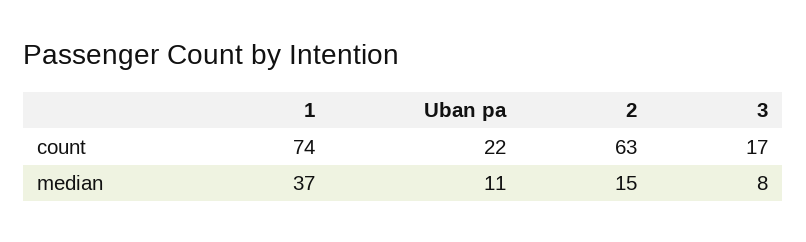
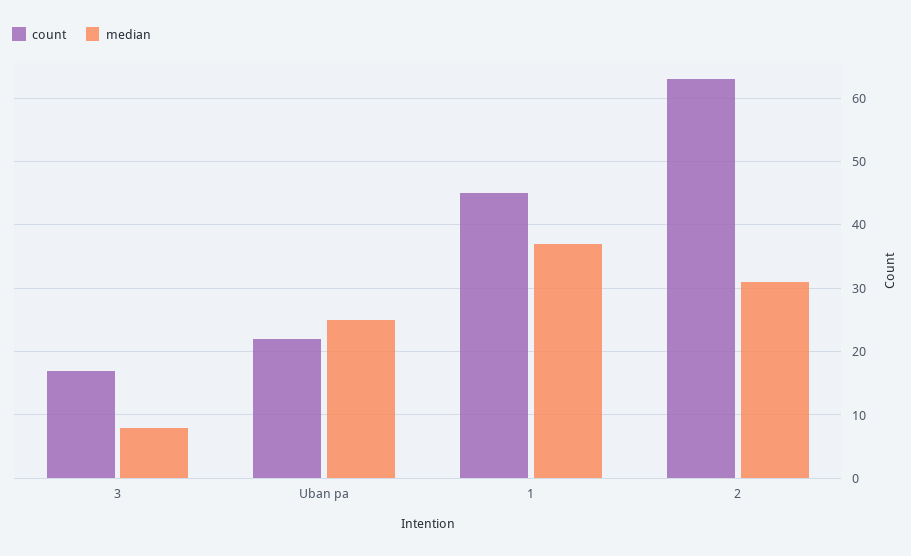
  {
    "count": {
-     "1": 74,
+     "1": 45,
      "Uban pa": 22,
      "2": 63,
      "3": 17
    },
    "median": {
      "1": 37,
-     "Uban pa": 11,
+     "Uban pa": 25,
-     "2": 15,
+     "2": 31,
      "3": 8
    }
  }

